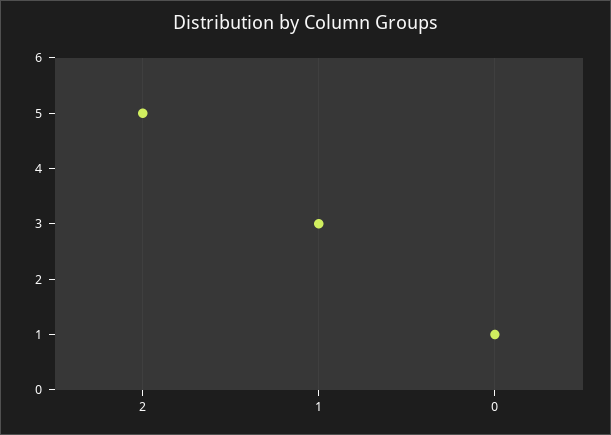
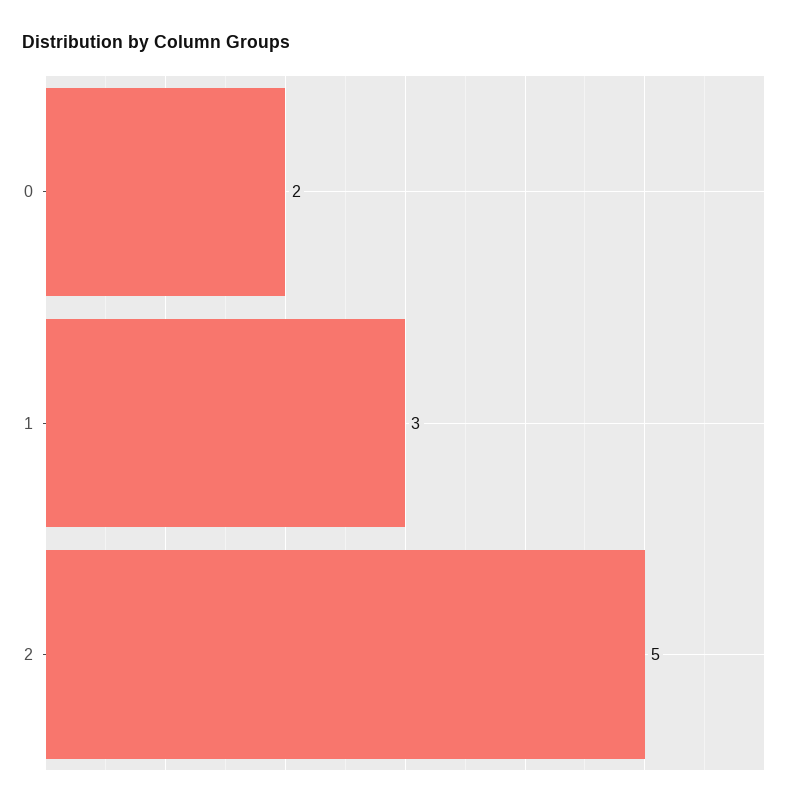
  {
    "2": 5,
    "1": 3,
-   "0": 1
+   "0": 2
  }

